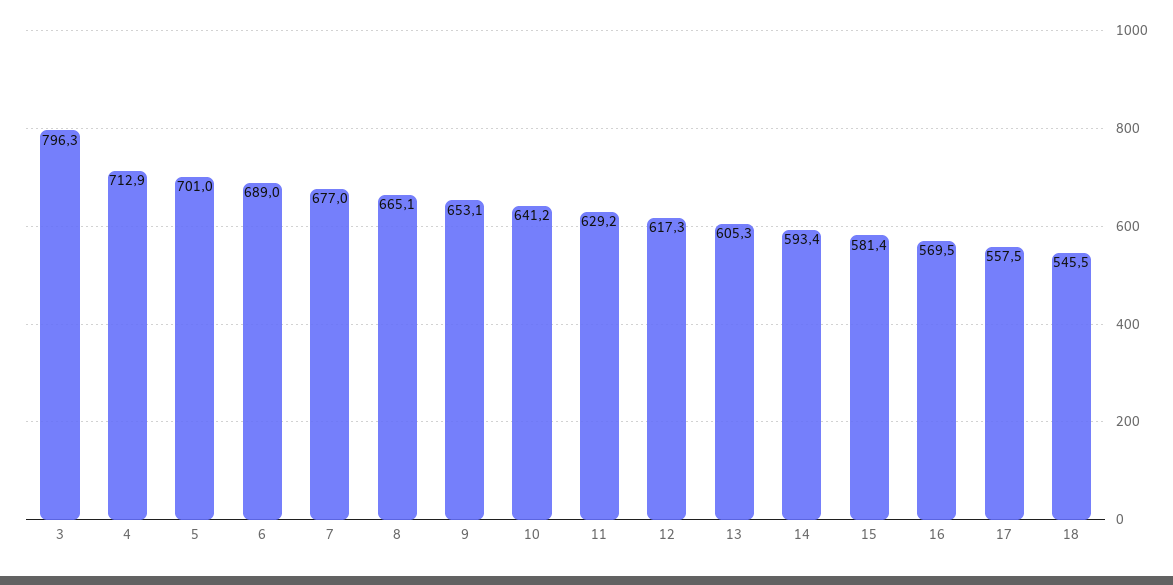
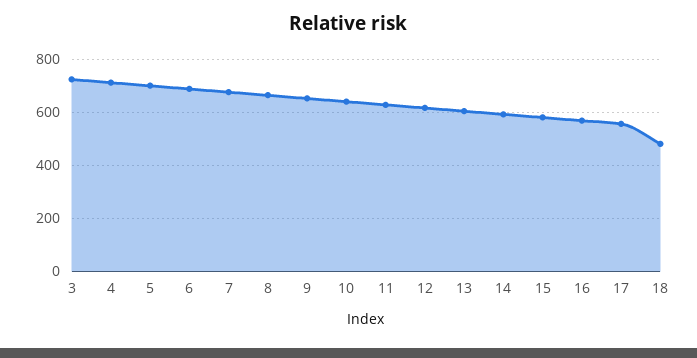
  {
-   "3": 796.3,
+   "3": 725,
    "4": 712.9,
    "5": 701,
    "6": 689,
    "7": 677,
    "8": 665.1,
    "9": 653.1,
    "10": 641.2,
    "11": 629.2,
    "12": 617.3,
    "13": 605.3,
    "14": 593.4,
    "15": 581.4,
    "16": 569.5,
    "17": 557.5,
-   "18": 545.5
+   "18": 475
  }

